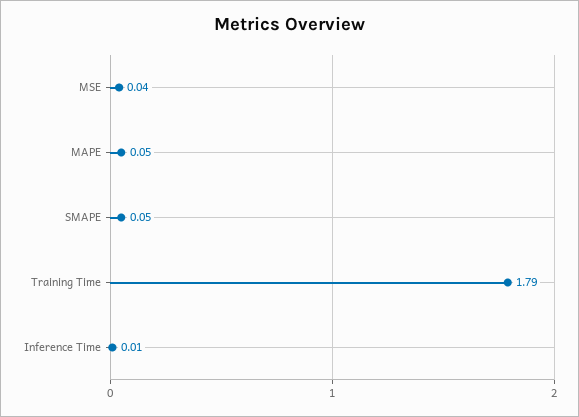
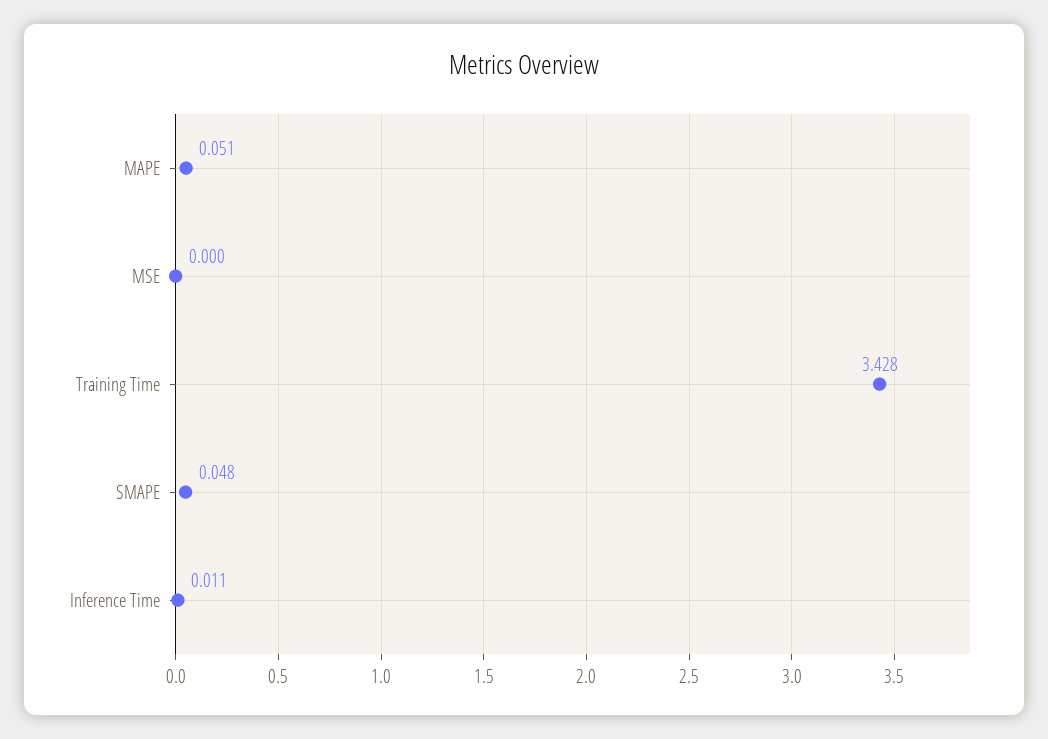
  {
-   "MSE": 0.04,
+   "MSE": 0,
    "MAPE": 0.051,
    "SMAPE": 0.048,
-   "Training Time": 1.79,
+   "Training Time": 3.428,
    "Inference Time": 0.011
  }

